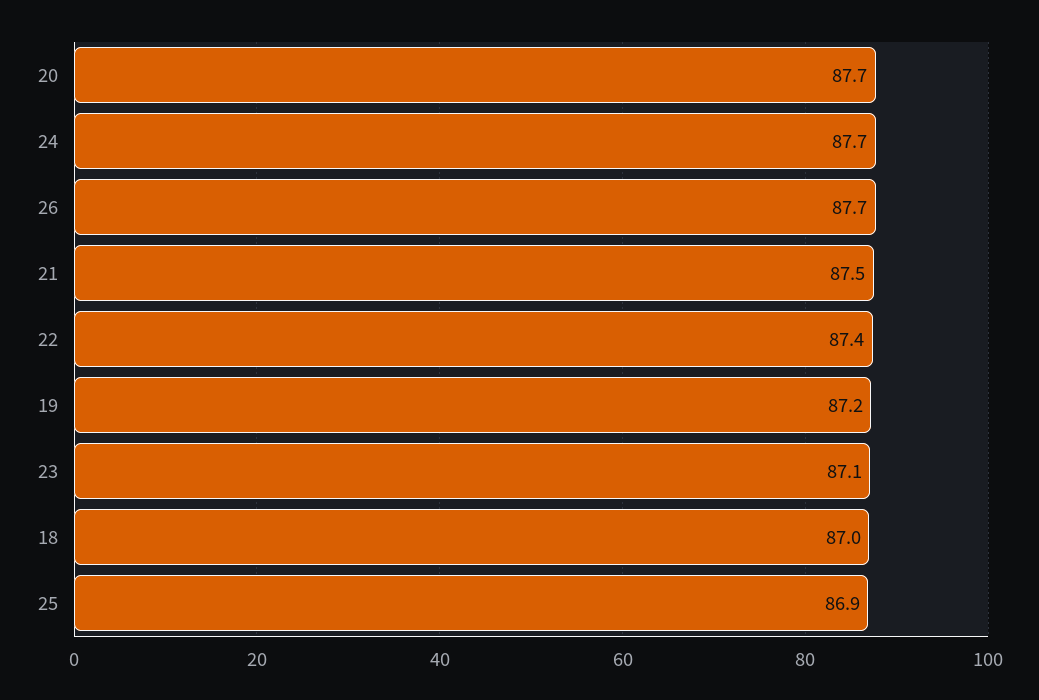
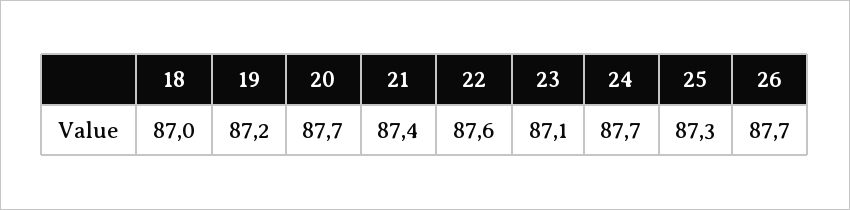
  {
    "20": 87.7,
    "24": 87.7,
    "26": 87.7,
-   "21": 87.5,
+   "21": 87.4,
-   "22": 87.4,
+   "22": 87.6,
    "19": 87.2,
    "23": 87.1,
    "18": 87,
-   "25": 86.9
+   "25": 87.3
  }

